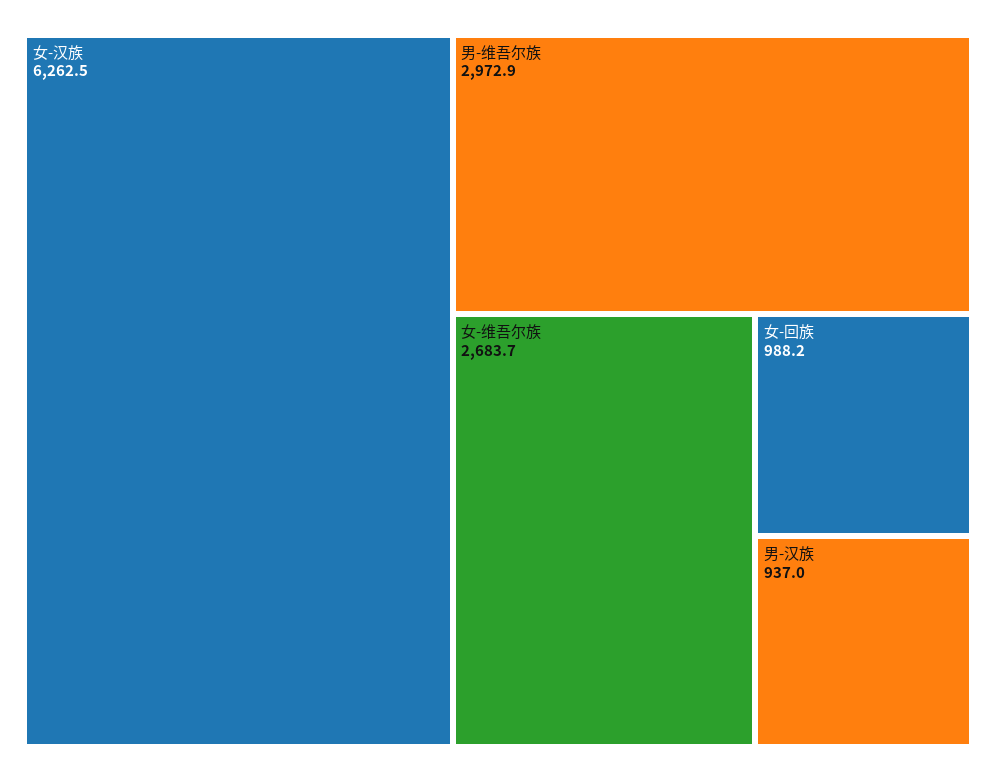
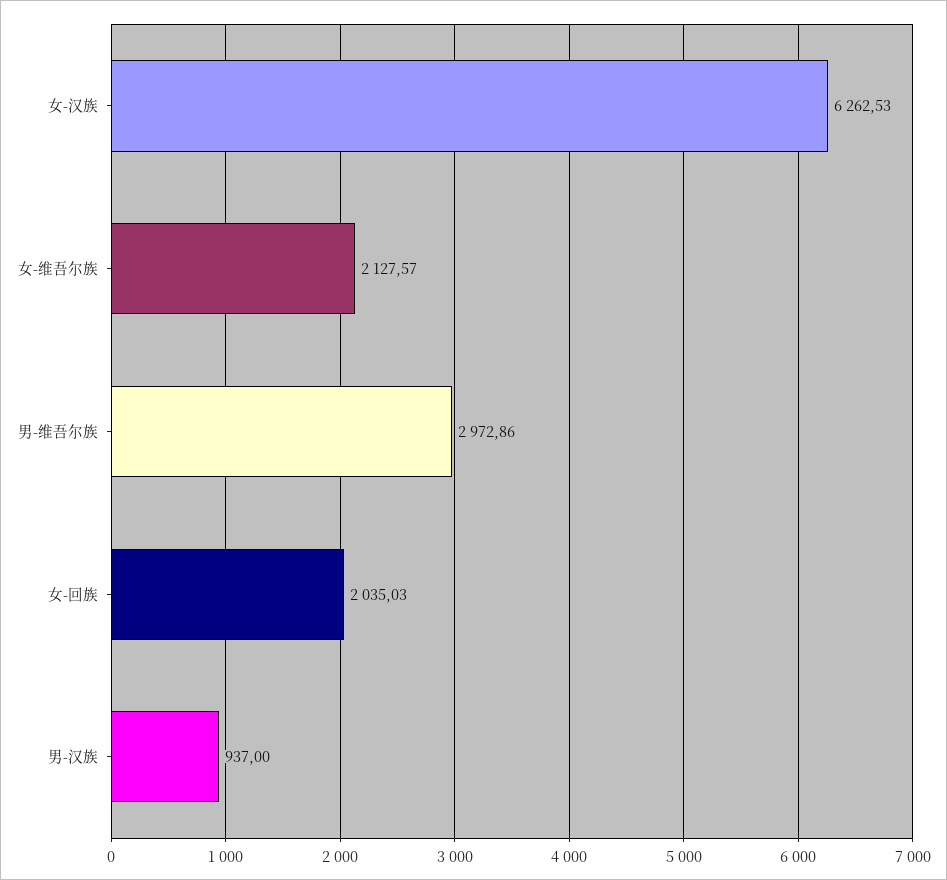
  {
    "女-汉族": 6262.53,
    "男-维吾尔族": 2972.86,
-   "女-维吾尔族": 2683.7,
+   "女-维吾尔族": 2127.57,
-   "女-回族": 988.2,
+   "女-回族": 2035.03,
    "男-汉族": 937
  }

